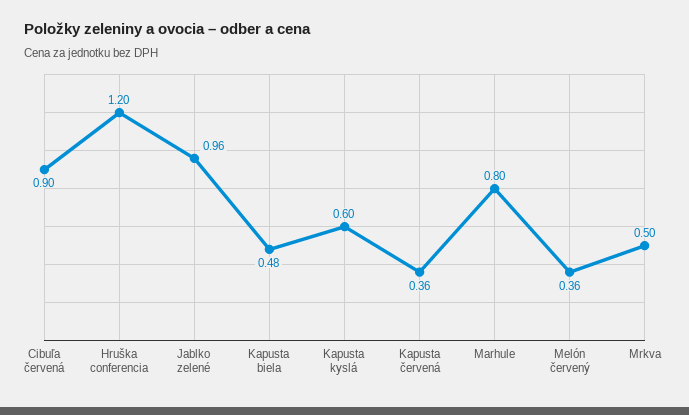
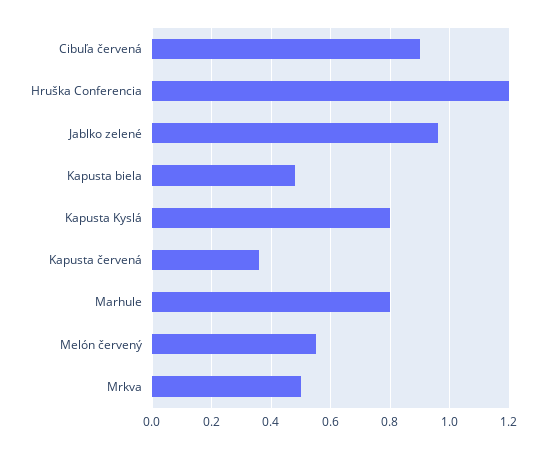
  {
    "Cibuľa červená": 0.9,
    "Hruška conferencia": 1.2,
    "Jablko zelené": 0.96,
    "Kapusta biela": 0.48,
-   "Kapusta kyslá": 0.6,
+   "Kapusta kyslá": 0.8,
    "Kapusta červená": 0.36,
    "Marhule": 0.8,
-   "Melón červený": 0.36,
+   "Melón červený": 0.55,
    "Mrkva": 0.5
  }

